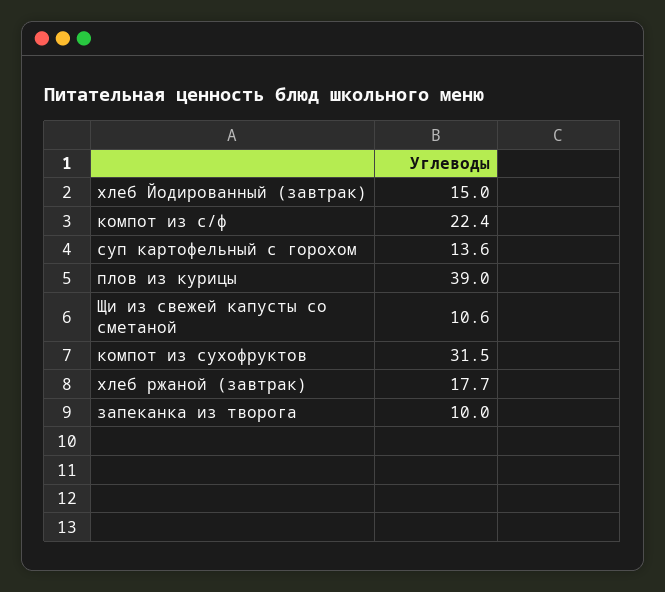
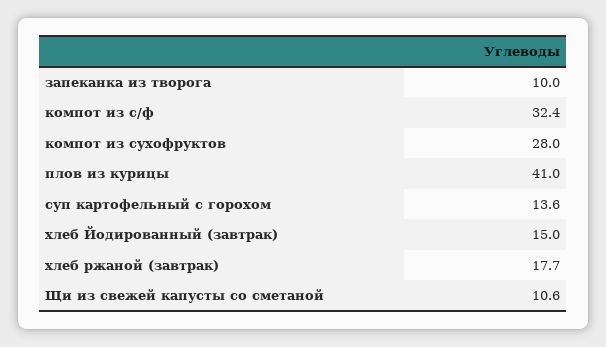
  {
    "хлеб Йодированный (завтрак)": 15,
-   "компот из с/ф": 22.4,
+   "компот из с/ф": 32.4,
    "суп картофельный с горохом": 13.6,
-   "плов из курицы": 39,
+   "плов из курицы": 41,
    "Щи из свежей капусты со сметаной": 10.6,
-   "компот из сухофруктов": 31.5,
+   "компот из сухофруктов": 28,
    "хлеб ржаной (завтрак)": 17.7,
    "запеканка из творога": 10
  }

